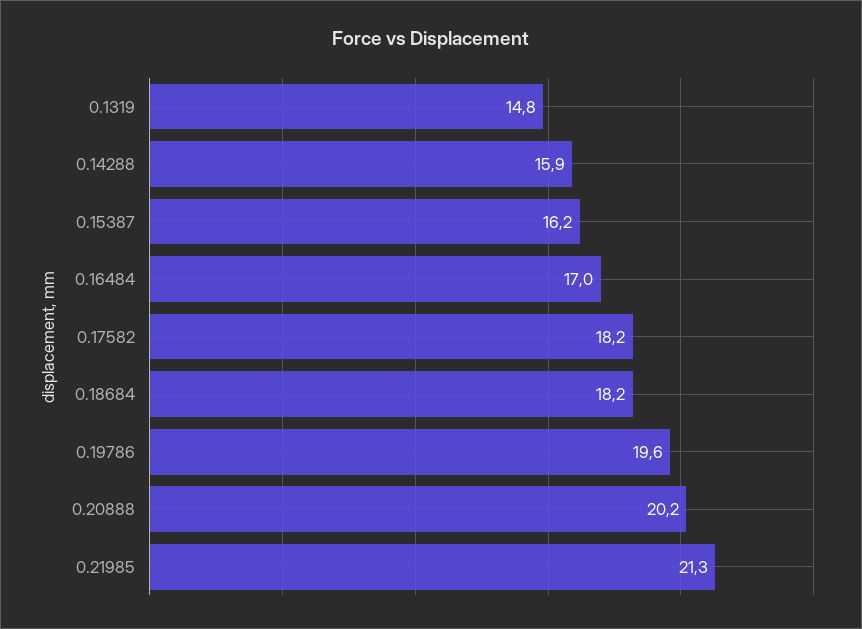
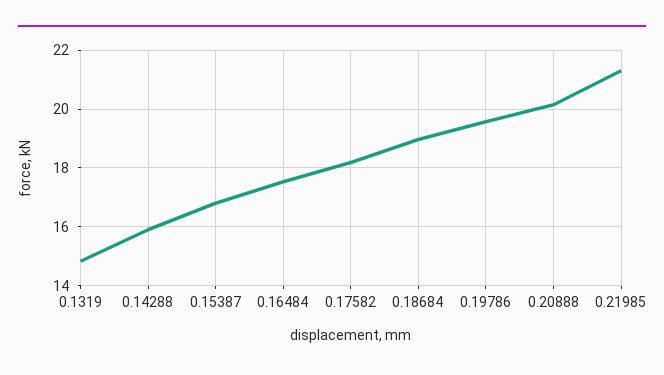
  {
    "0.1319": 14.8,
    "0.14288": 15.9,
-   "0.15387": 16.2,
+   "0.15387": 16.75,
-   "0.16484": 17,
+   "0.16484": 17.5,
    "0.17582": 18.2,
-   "0.18684": 18.2,
+   "0.18684": 19,
    "0.19786": 19.6,
    "0.20888": 20.2,
    "0.21985": 21.3
  }

